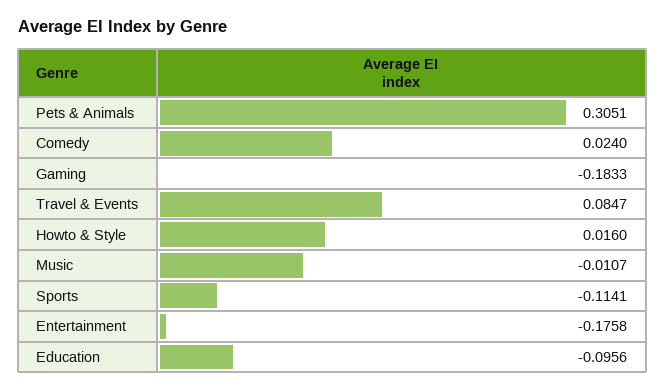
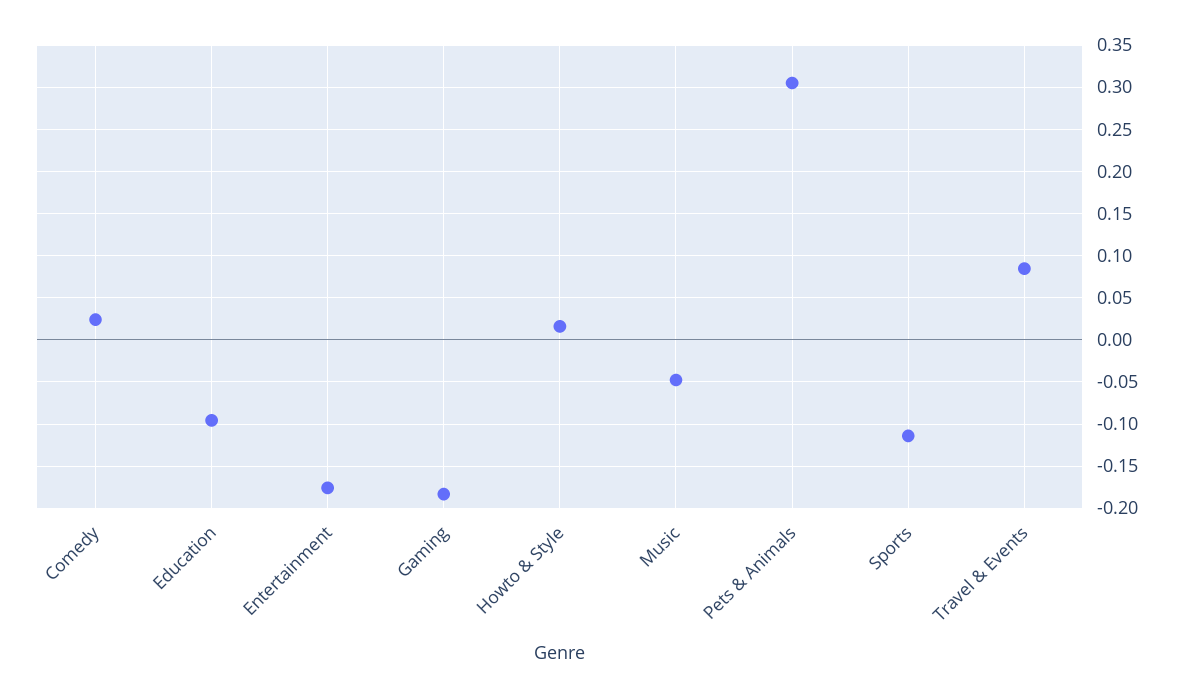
  {
    "Pets & Animals": 0.3051,
    "Comedy": 0.024,
    "Gaming": -0.1833,
    "Travel & Events": 0.0847,
    "Howto & Style": 0.016,
-   "Music": -0.0107,
+   "Music": -0.05,
    "Sports": -0.1141,
    "Entertainment": -0.1758,
    "Education": -0.0956
  }

